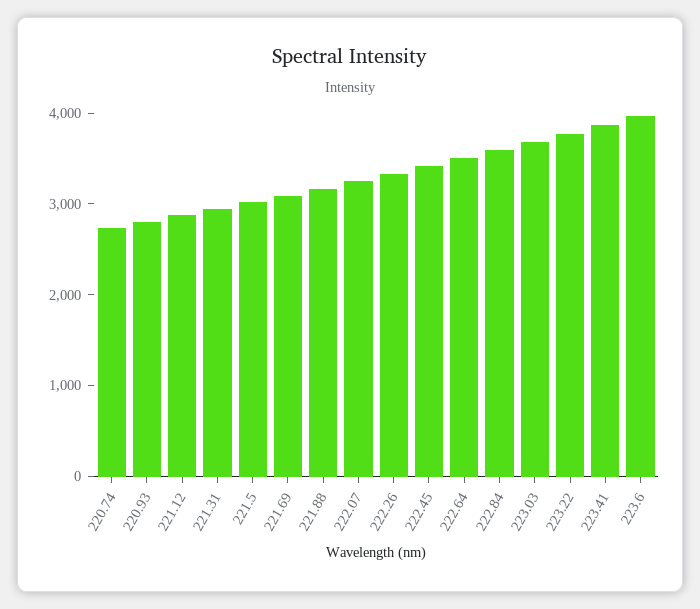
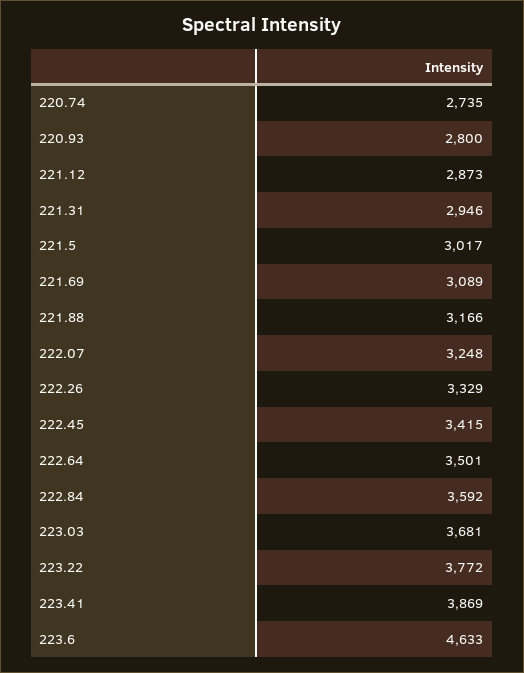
  {
    "220.74": 2735,
    "220.93": 2800,
    "221.12": 2873,
    "221.31": 2946,
    "221.5": 3017,
    "221.69": 3089,
    "221.88": 3166,
    "222.07": 3248,
    "222.26": 3329,
    "222.45": 3415,
    "222.64": 3501,
    "222.84": 3592,
    "223.03": 3681,
    "223.22": 3772,
    "223.41": 3869,
-   "223.6": 4000
+   "223.6": 4633
  }

